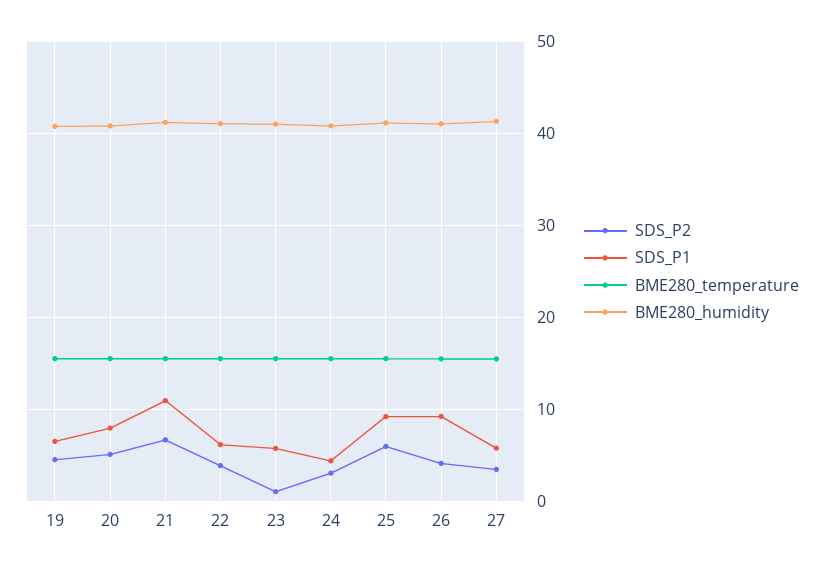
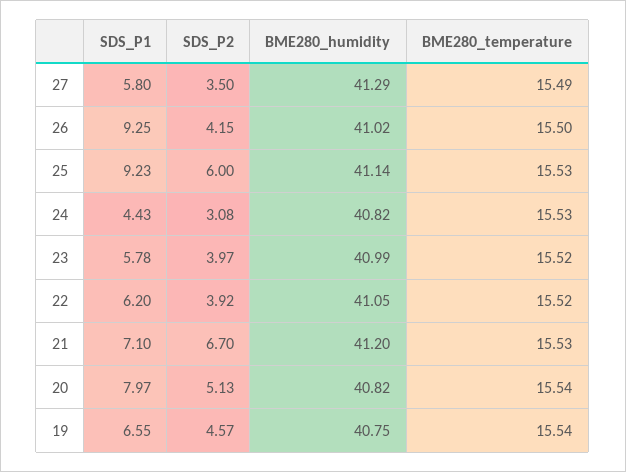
  {
    "SDS_P2": {
      "19": 4.57,
      "20": 5.13,
      "21": 6.7,
      "22": 3.92,
-     "23": 1,
+     "23": 3.97,
      "24": 3.08,
      "25": 6,
      "26": 4.15,
      "27": 3.5
    },
    "SDS_P1": {
      "19": 6.55,
      "20": 7.97,
-     "21": 11,
+     "21": 7.1,
      "22": 6.2,
      "23": 5.78,
      "24": 4.43,
      "25": 9.23,
      "26": 9.25,
      "27": 5.8
    },
    "BME280_temperature": {
      "19": 15.54,
      "20": 15.54,
      "21": 15.53,
      "22": 15.52,
      "23": 15.52,
      "24": 15.53,
      "25": 15.53,
      "26": 15.5,
      "27": 15.49
    },
    "BME280_humidity": {
      "19": 40.75,
      "20": 40.82,
      "21": 41.2,
      "22": 41.05,
      "23": 40.99,
      "24": 40.82,
      "25": 41.14,
      "26": 41.02,
      "27": 41.29
    }
  }

